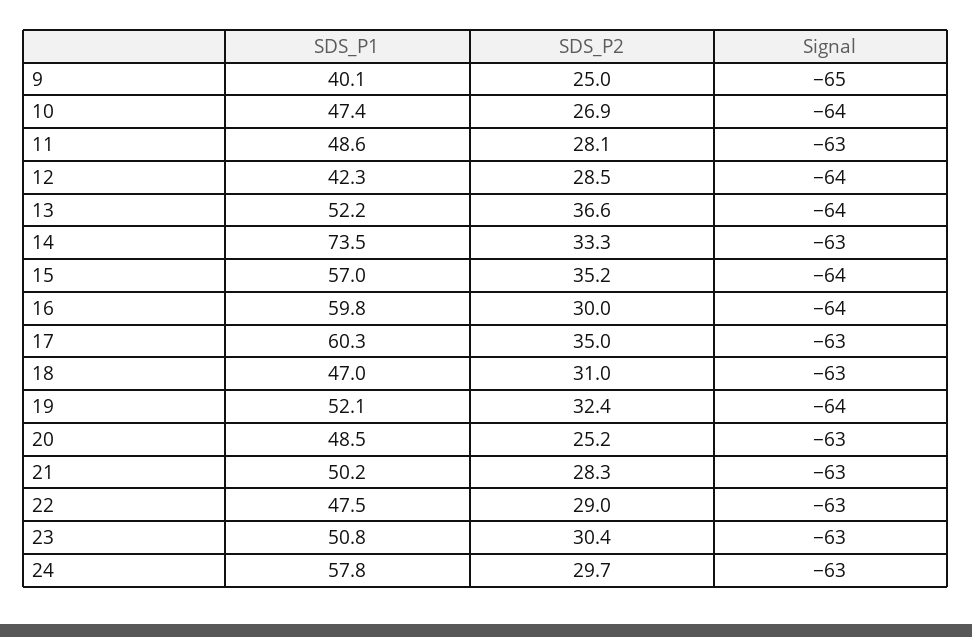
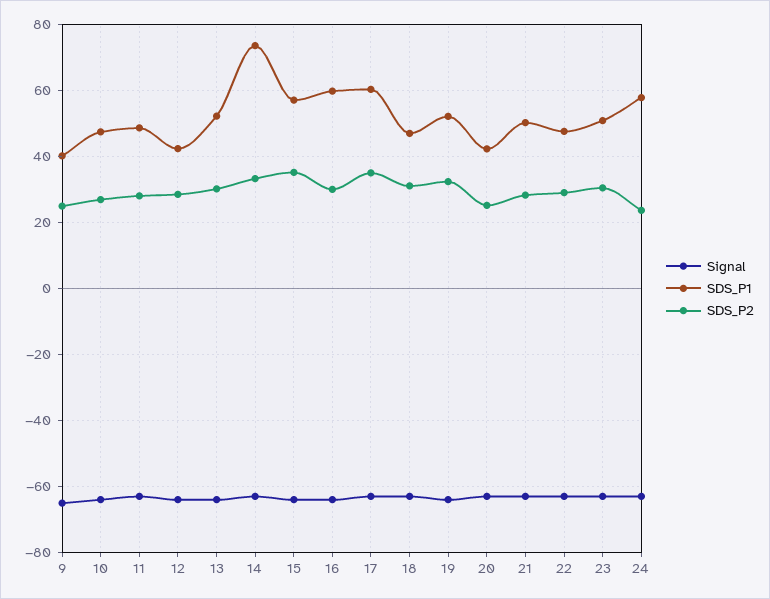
  {
    "SDS_P1": {
      "9": 40.1,
      "10": 47.4,
      "11": 48.6,
      "12": 42.3,
      "13": 52.2,
      "14": 73.5,
      "15": 57,
      "16": 59.8,
      "17": 60.3,
      "18": 47,
      "19": 52.1,
-     "20": 48.5,
+     "20": 42,
      "21": 50.2,
      "22": 47.5,
      "23": 50.8,
      "24": 57.8
    },
    "SDS_P2": {
      "9": 25,
      "10": 26.9,
      "11": 28.1,
      "12": 28.5,
-     "13": 36.6,
+     "13": 30,
      "14": 33.3,
      "15": 35.2,
      "16": 30,
      "17": 35,
      "18": 31,
      "19": 32.4,
      "20": 25.2,
      "21": 28.3,
      "22": 29,
      "23": 30.4,
-     "24": 29.7
+     "24": 24
    },
    "Signal": {
      "9": -65,
      "10": -64,
      "11": -63,
      "12": -64,
      "13": -64,
      "14": -63,
      "15": -64,
      "16": -64,
      "17": -63,
      "18": -63,
      "19": -64,
      "20": -63,
      "21": -63,
      "22": -63,
      "23": -63,
      "24": -63
    }
  }

